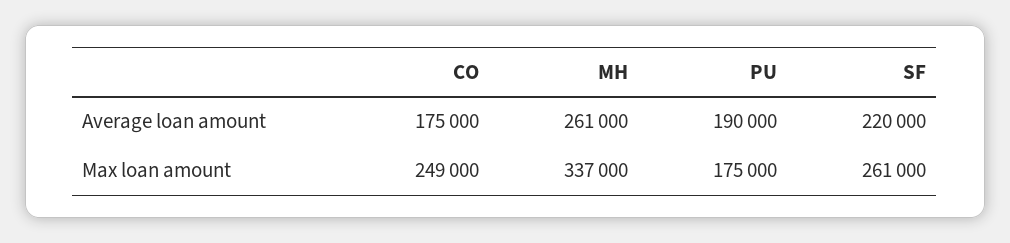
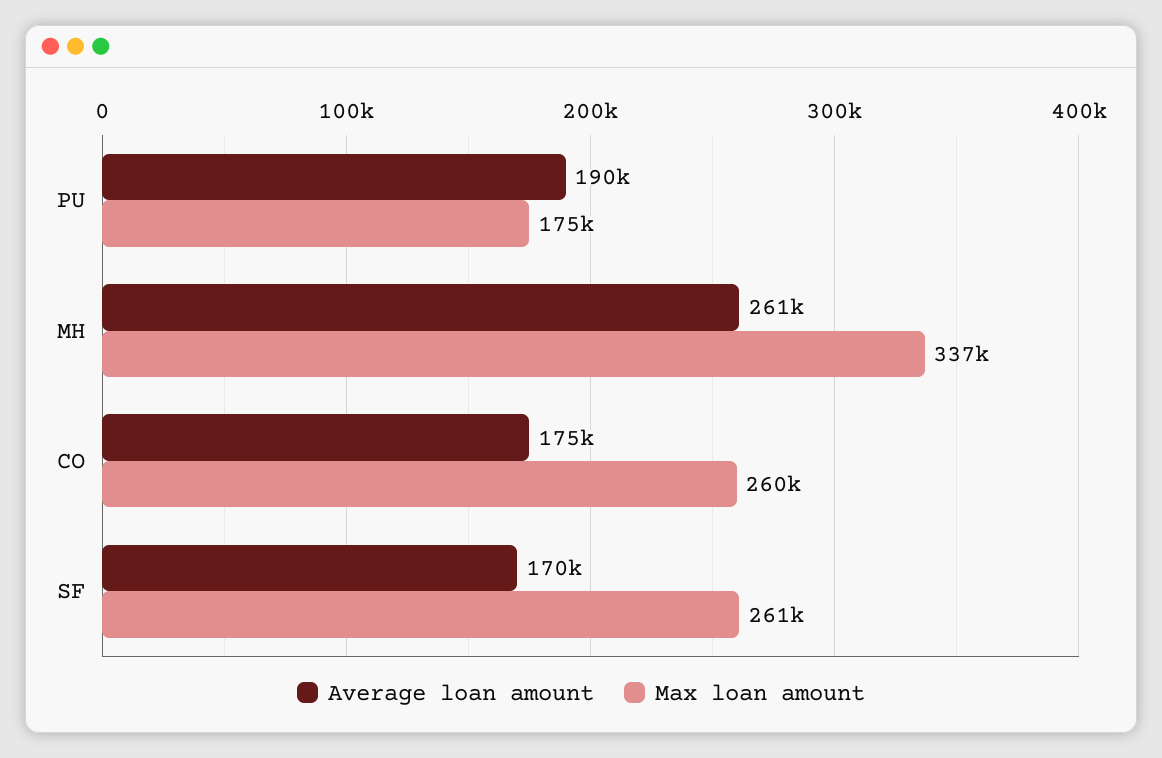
  {
    "Average loan amount": {
      "CO": 175000,
      "MH": 261000,
      "PU": 190000,
-     "SF": 220000
+     "SF": 170000
    },
    "Max loan amount": {
-     "CO": 249000,
+     "CO": 260000,
      "MH": 337000,
      "PU": 175000,
      "SF": 261000
    }
  }

